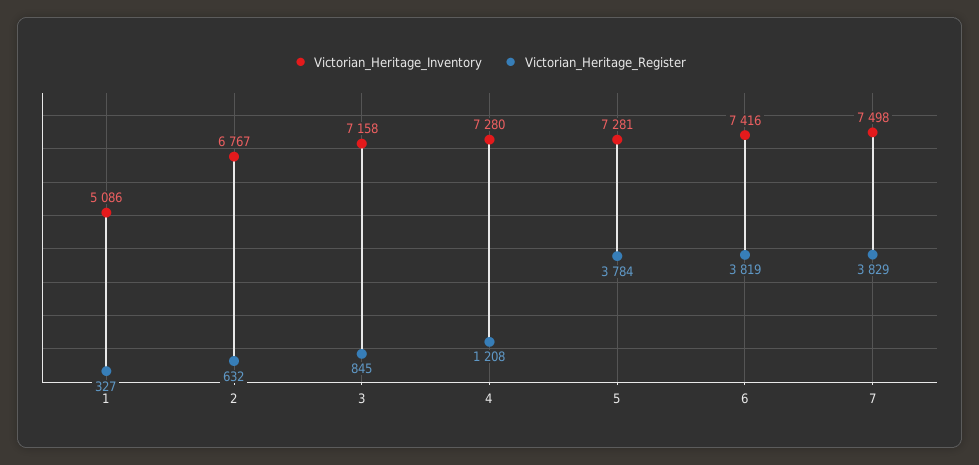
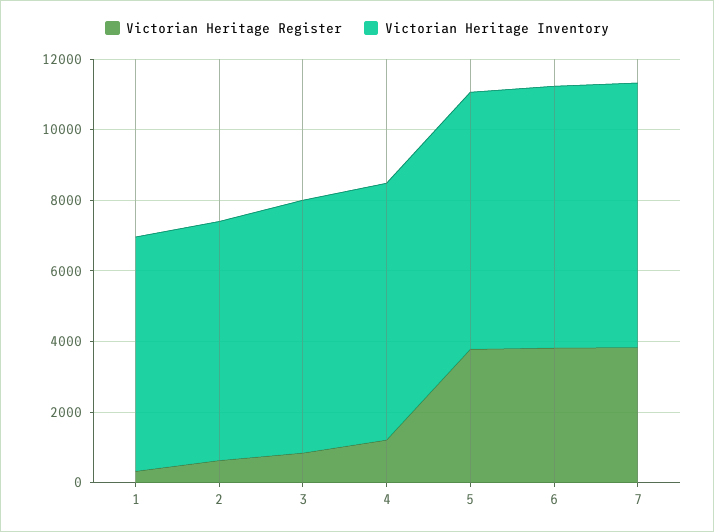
  {
    "Victorian_Heritage_Inventory": {
-     "1": 5086,
+     "1": 6500,
      "2": 6767,
      "3": 7158,
      "4": 7280,
      "5": 7281,
      "6": 7416,
      "7": 7498
    },
    "Victorian_Heritage_Register": {
      "1": 327,
      "2": 632,
      "3": 845,
      "4": 1208,
      "5": 3784,
      "6": 3819,
      "7": 3829
    }
  }

